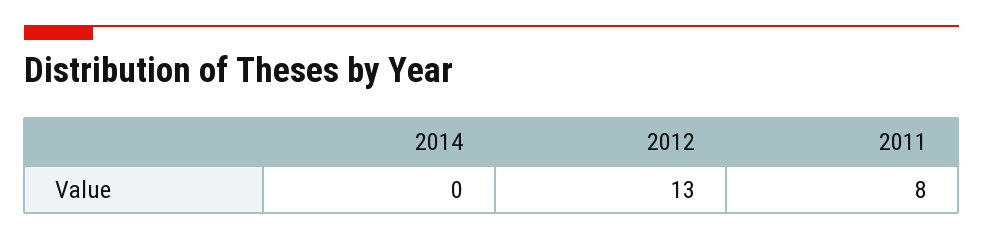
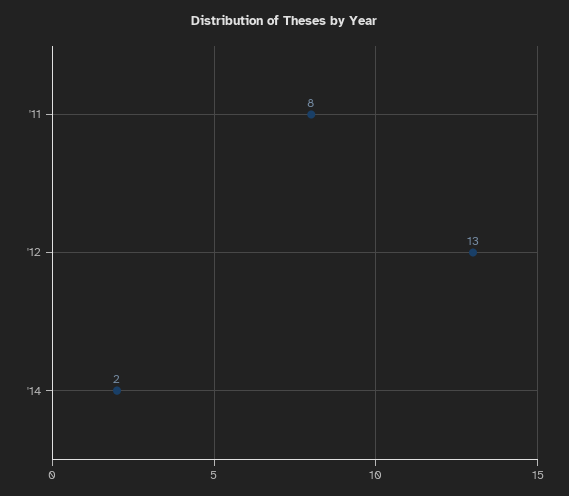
  {
-   "2014": 0,
+   "2014": 2,
    "2012": 13,
    "2011": 8
  }

